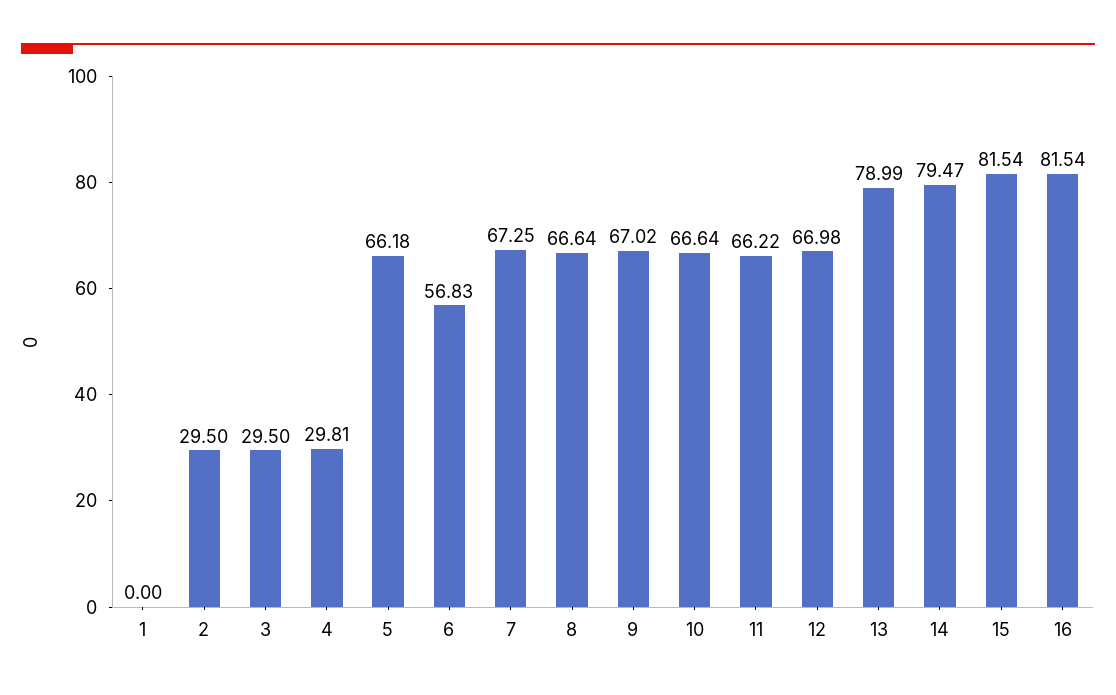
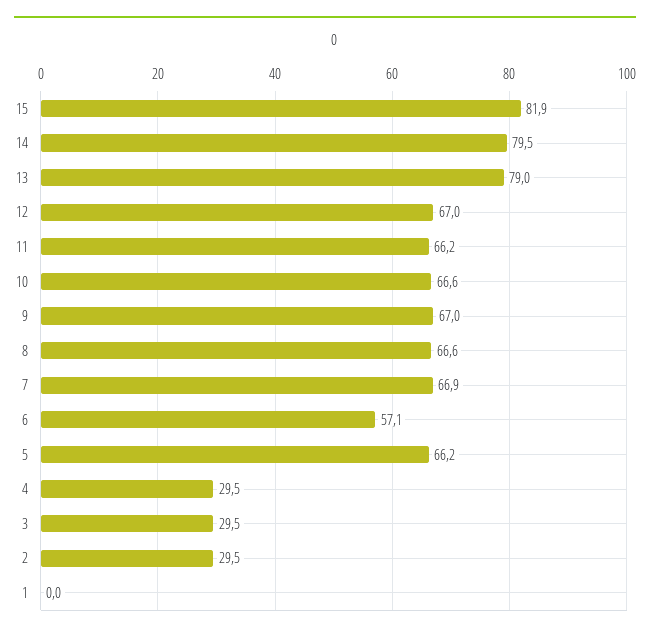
  {
    "1": 0,
    "2": 29.5,
    "3": 29.5,
-   "4": 29.81,
+   "4": 29.5,
    "5": 66.18,
-   "6": 56.83,
+   "6": 57.1,
-   "7": 67.25,
+   "7": 66.9,
    "8": 66.64,
    "9": 67.02,
    "10": 66.64,
    "11": 66.22,
    "12": 66.98,
    "13": 78.99,
    "14": 79.47,
-   "15": 81.54,
+   "15": 81.9
-   "16": 81.54
  }

